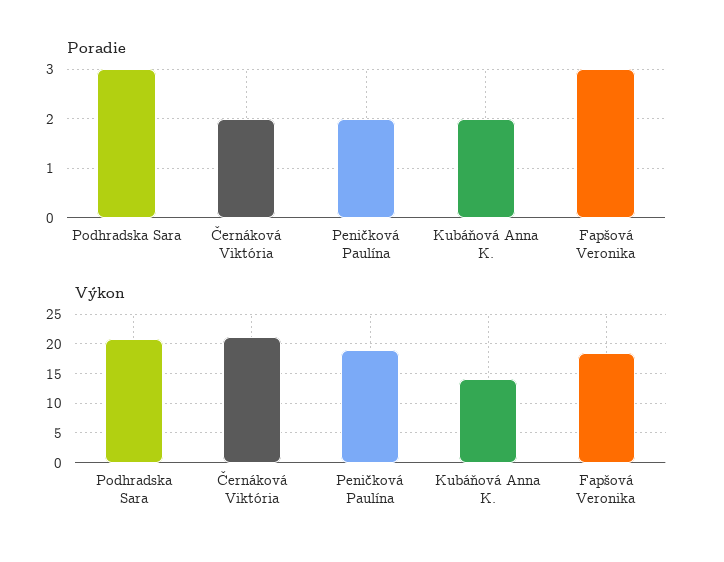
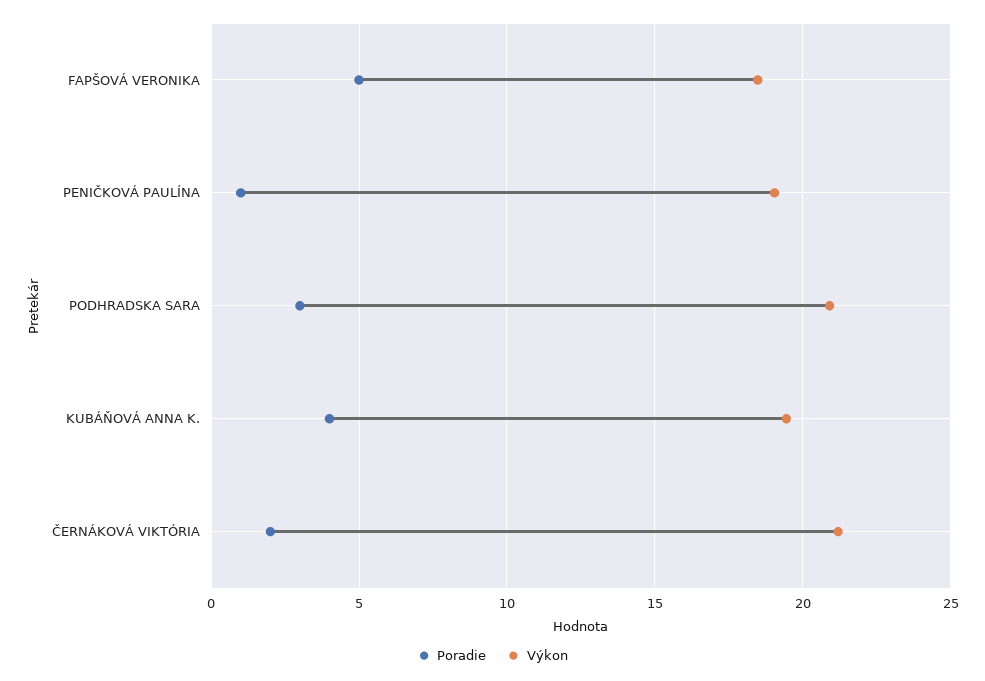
  {
    "Poradie": {
      "Podhradska Sara": 3,
      "Černáková Viktória": 2,
-     "Peničková Paulína": 2,
+     "Peničková Paulína": 1,
-     "Kubáňová Anna K.": 2,
+     "Kubáňová Anna K.": 4,
-     "Fapšová Veronika": 3
+     "Fapšová Veronika": 5
    },
    "Výkon": {
      "Podhradska Sara": 21,
      "Černáková Viktória": 21,
      "Peničková Paulína": 19,
-     "Kubáňová Anna K.": 15,
+     "Kubáňová Anna K.": 19.5,
      "Fapšová Veronika": 18.5
    }
  }

